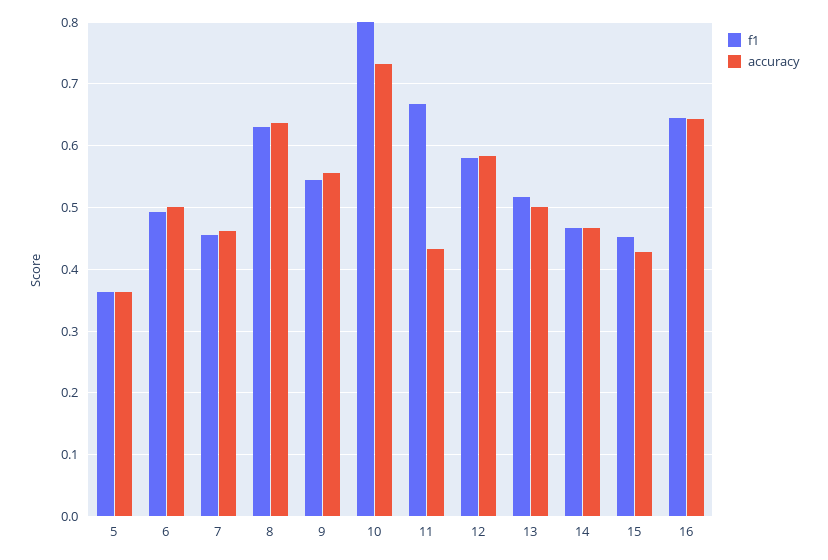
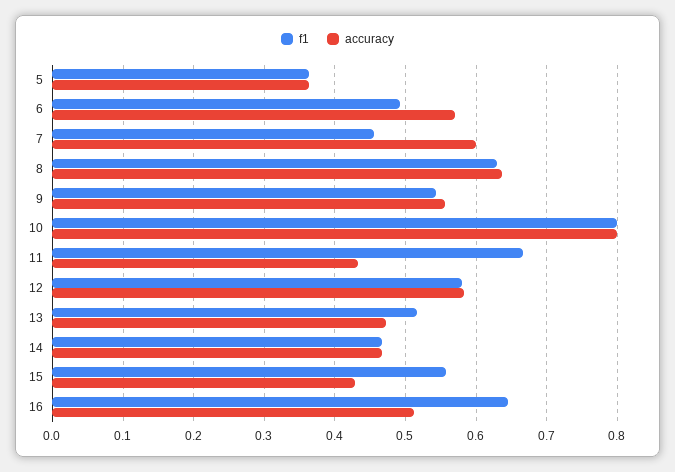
  {
    "f1": {
      "5": 0.36,
      "6": 0.49,
      "7": 0.46,
      "8": 0.63,
      "9": 0.54,
      "10": 0.8,
      "11": 0.67,
      "12": 0.58,
      "13": 0.52,
      "14": 0.47,
-     "15": 0.45,
+     "15": 0.56,
      "16": 0.64
    },
    "accuracy": {
      "5": 0.36,
-     "6": 0.5,
+     "6": 0.57,
-     "7": 0.46,
+     "7": 0.6,
      "8": 0.64,
      "9": 0.56,
-     "10": 0.73,
+     "10": 0.8,
      "11": 0.43,
      "12": 0.58,
-     "13": 0.5,
+     "13": 0.47,
      "14": 0.47,
      "15": 0.43,
-     "16": 0.64
+     "16": 0.51
    }
  }

